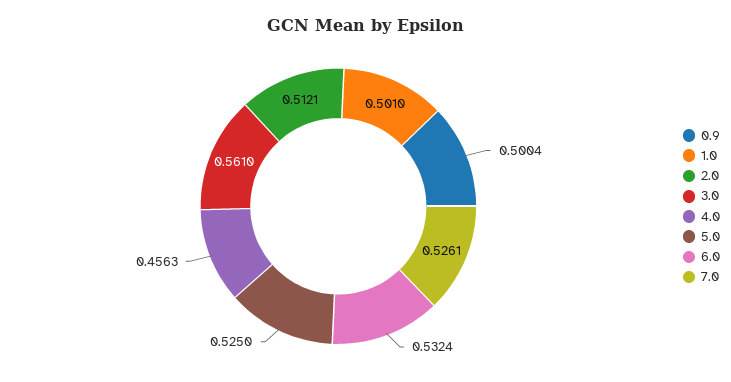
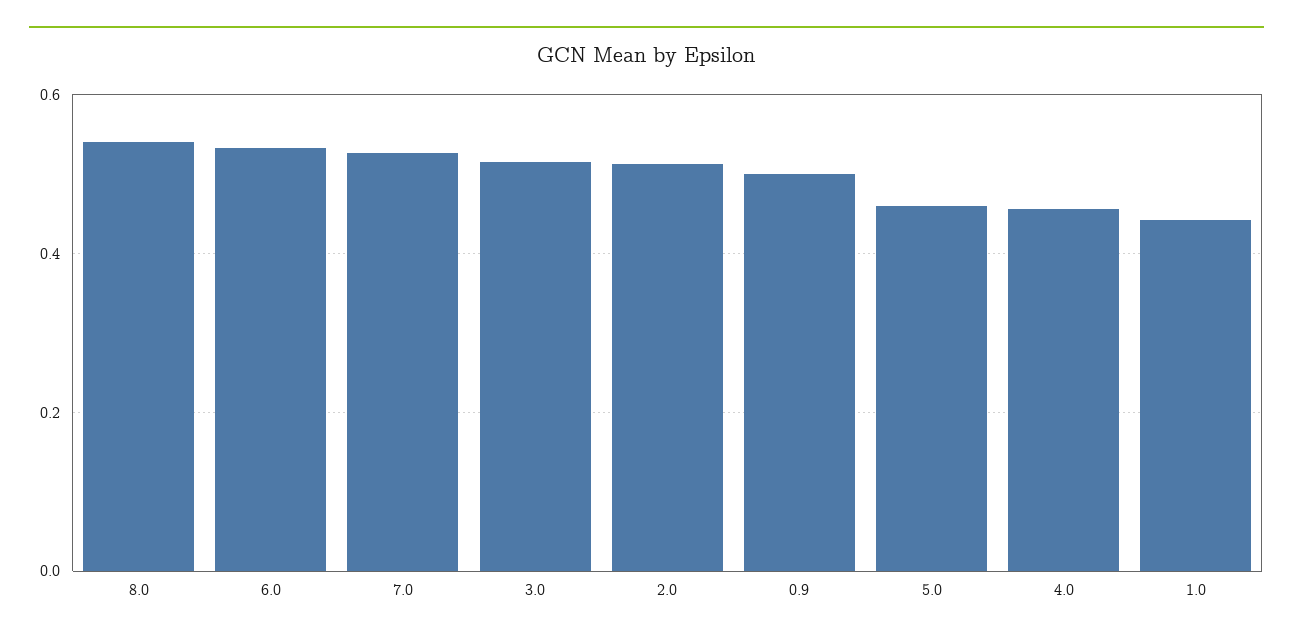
  {
    "0.9": 0.5004,
-   "1.0": 0.501,
+   "1.0": 0.44,
    "2.0": 0.5121,
-   "3.0": 0.561,
+   "3.0": 0.52,
    "4.0": 0.4563,
-   "5.0": 0.525,
+   "5.0": 0.46,
    "6.0": 0.5324,
-   "7.0": 0.5261
+   "7.0": 0.5261,
+   "8.0": 0.54
  }

